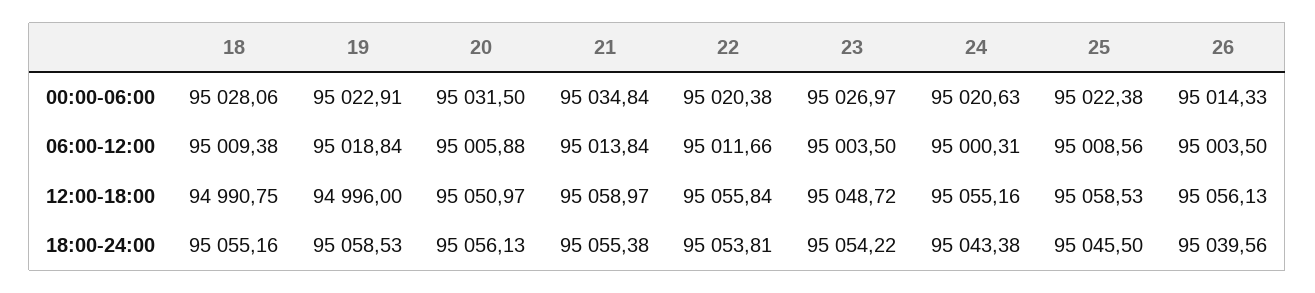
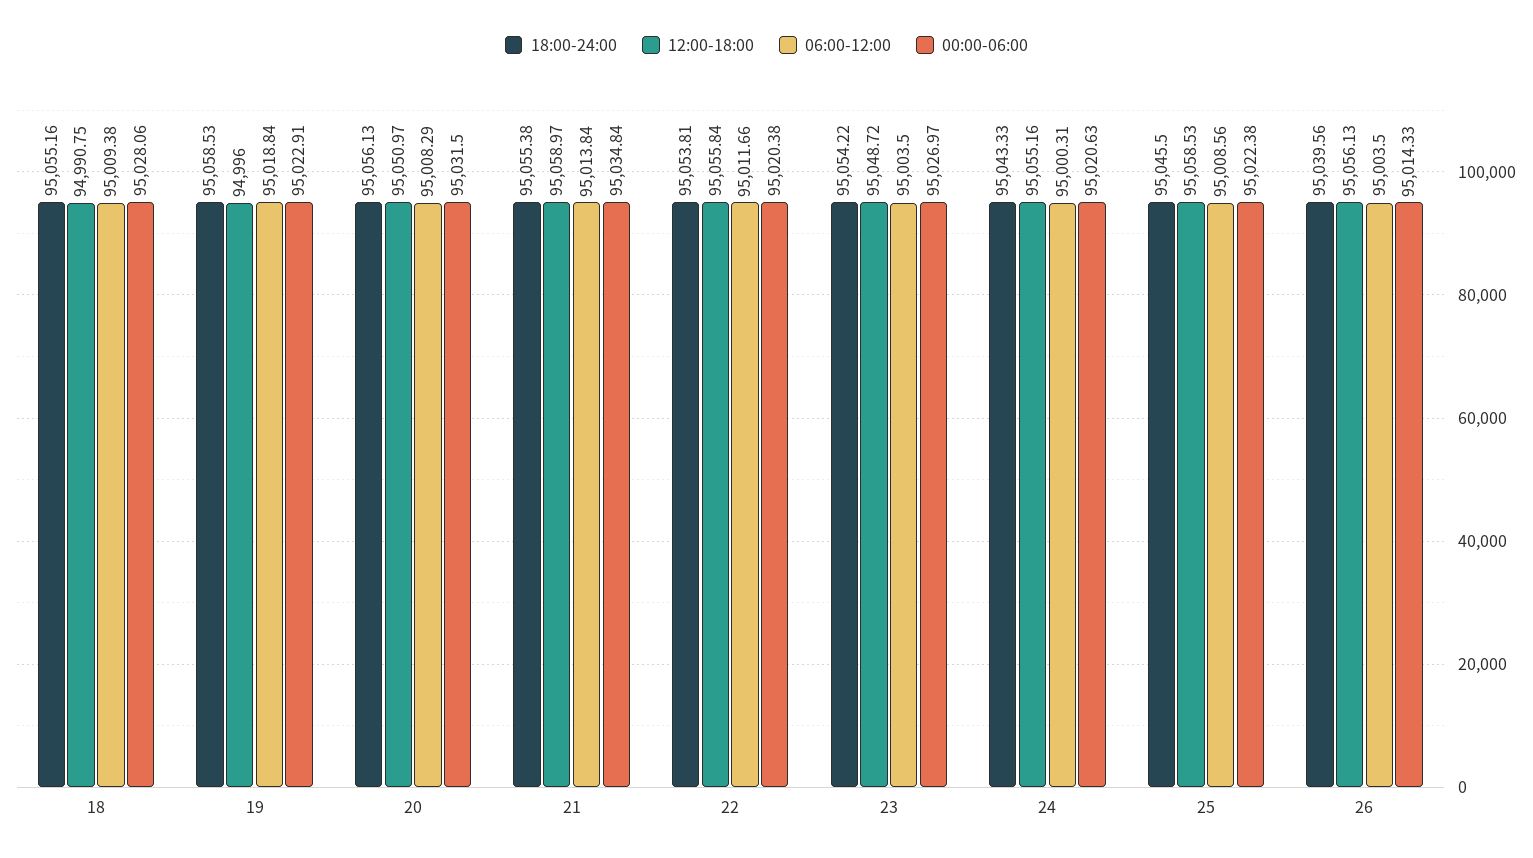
  {
    "00:00-06:00": {
      "18": 95028.06,
      "19": 95022.91,
      "20": 95031.5,
      "21": 95034.84,
      "22": 95020.38,
      "23": 95026.97,
      "24": 95020.63,
      "25": 95022.38,
      "26": 95014.33
    },
    "06:00-12:00": {
      "18": 95009.38,
      "19": 95018.84,
-     "20": 95005.88,
+     "20": 95008.29,
      "21": 95013.84,
      "22": 95011.66,
      "23": 95003.5,
      "24": 95000.31,
      "25": 95008.56,
      "26": 95003.5
    },
    "12:00-18:00": {
      "18": 94990.75,
      "19": 94996,
      "20": 95050.97,
      "21": 95058.97,
      "22": 95055.84,
      "23": 95048.72,
      "24": 95055.16,
      "25": 95058.53,
      "26": 95056.13
    },
    "18:00-24:00": {
      "18": 95055.16,
      "19": 95058.53,
      "20": 95056.13,
      "21": 95055.38,
      "22": 95053.81,
      "23": 95054.22,
-     "24": 95043.38,
+     "24": 95043.33,
      "25": 95045.5,
      "26": 95039.56
    }
  }

